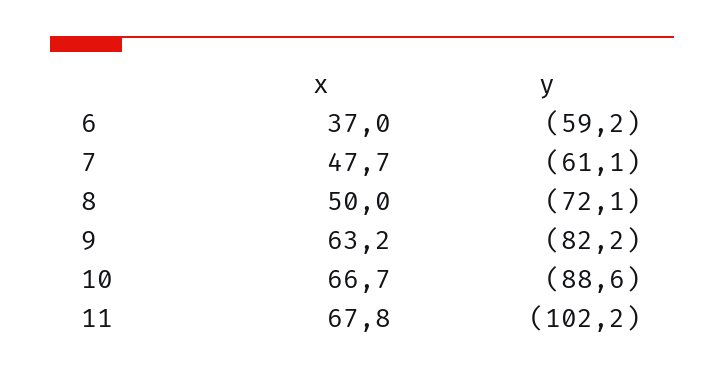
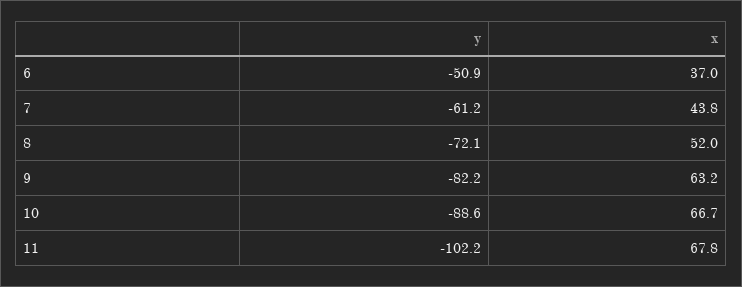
  {
    "x": {
      "6": 37,
-     "7": 47.7,
+     "7": 43.8,
-     "8": 50,
+     "8": 52,
      "9": 63.2,
      "10": 66.7,
      "11": 67.8
    },
    "y": {
-     "6": -59.2,
+     "6": -50.9,
-     "7": -61.1,
+     "7": -61.2,
      "8": -72.1,
      "9": -82.2,
      "10": -88.6,
      "11": -102.2
    }
  }

